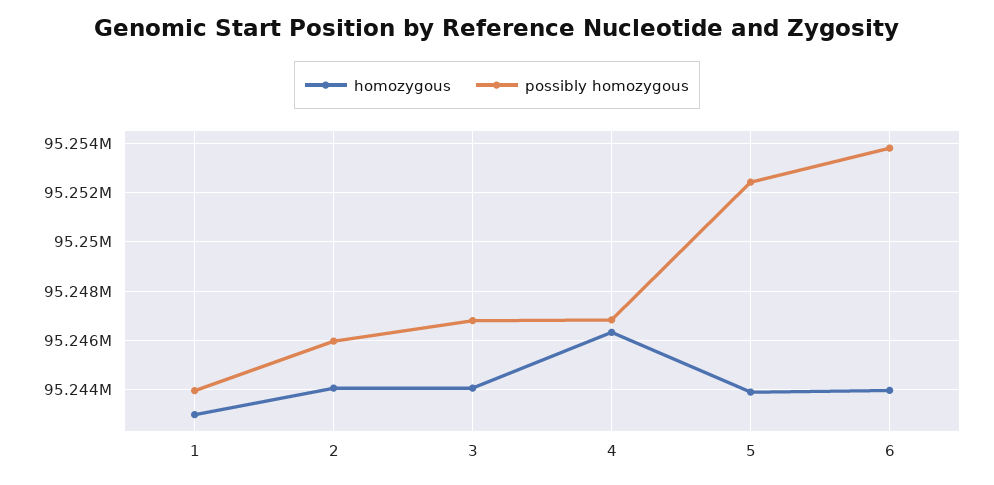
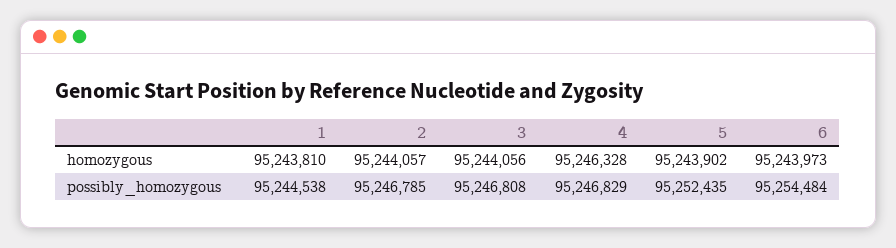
  {
    "homozygous": {
-     "1": 95243000,
+     "1": 95243810,
      "2": 95244057,
      "3": 95244056,
      "4": 95246328,
      "5": 95243902,
      "6": 95243973
    },
    "possibly homozygous": {
-     "1": 95244000,
+     "1": 95244538,
-     "2": 95246000,
+     "2": 95246785,
      "3": 95246808,
      "4": 95246829,
      "5": 95252435,
-     "6": 95253750
+     "6": 95254484
    }
  }

